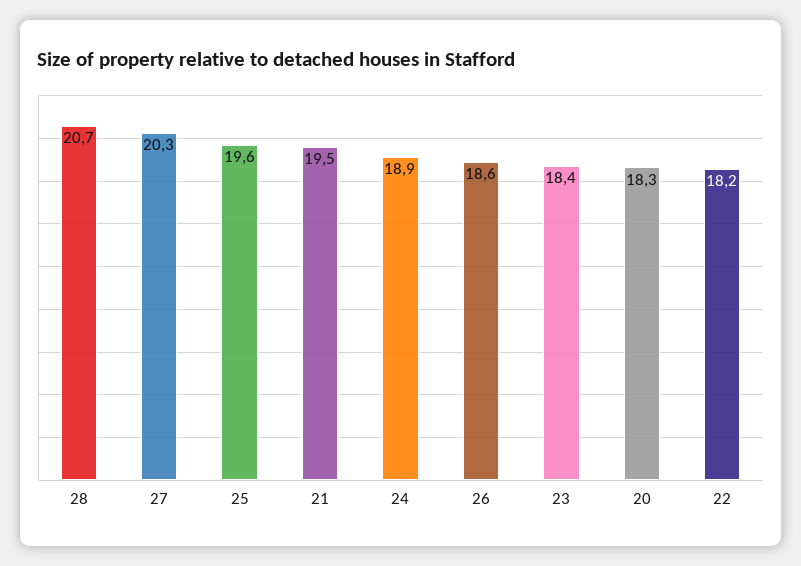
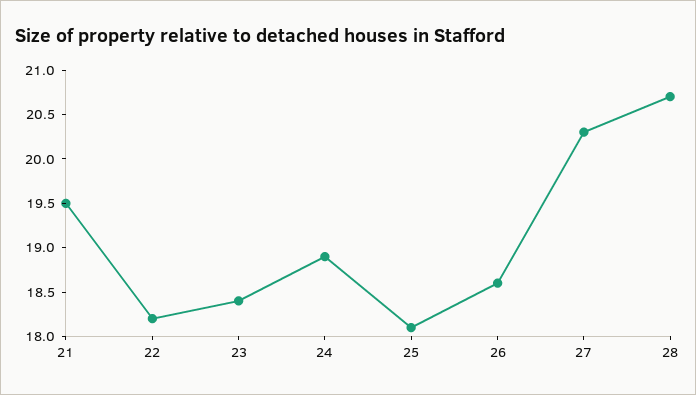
  {
    "28": 20.7,
    "27": 20.3,
-   "25": 19.6,
+   "25": 18.1,
    "21": 19.5,
    "24": 18.9,
    "26": 18.6,
    "23": 18.4,
-   "20": 18.3,
    "22": 18.2
  }

